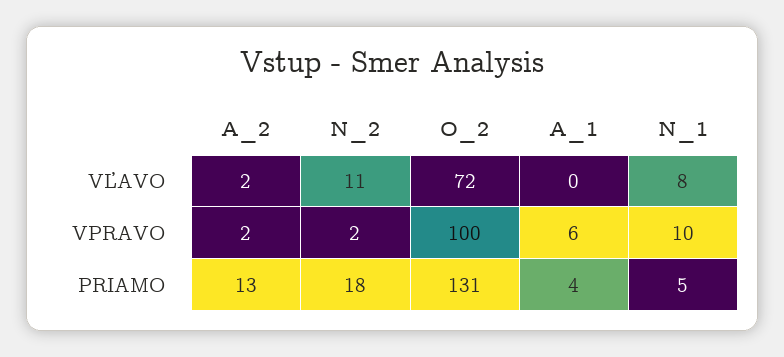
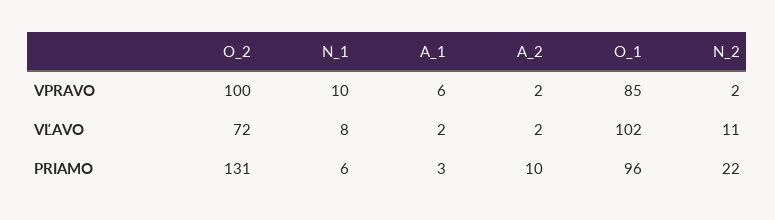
  {
    "A_2": {
      "VĽAVO": 2,
      "VPRAVO": 2,
-     "PRIAMO": 13
+     "PRIAMO": 10
    },
    "N_2": {
      "VĽAVO": 11,
      "VPRAVO": 2,
-     "PRIAMO": 18
+     "PRIAMO": 22
    },
    "O_2": {
      "VĽAVO": 72,
      "VPRAVO": 100,
      "PRIAMO": 131
    },
    "A_1": {
-     "VĽAVO": 0,
+     "VĽAVO": 2,
      "VPRAVO": 6,
-     "PRIAMO": 4
+     "PRIAMO": 3
    },
    "N_1": {
      "VĽAVO": 8,
      "VPRAVO": 10,
-     "PRIAMO": 5
+     "PRIAMO": 6
-   }
+   },
+   "O_1": {
+     "VPRAVO": 85,
+     "VĽAVO": 102,
+     "PRIAMO": 96
+   }
  }

